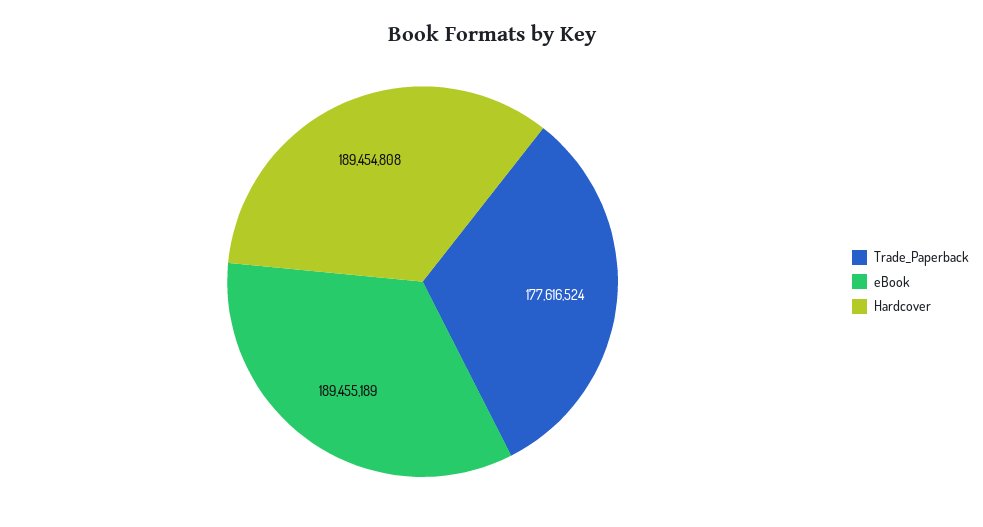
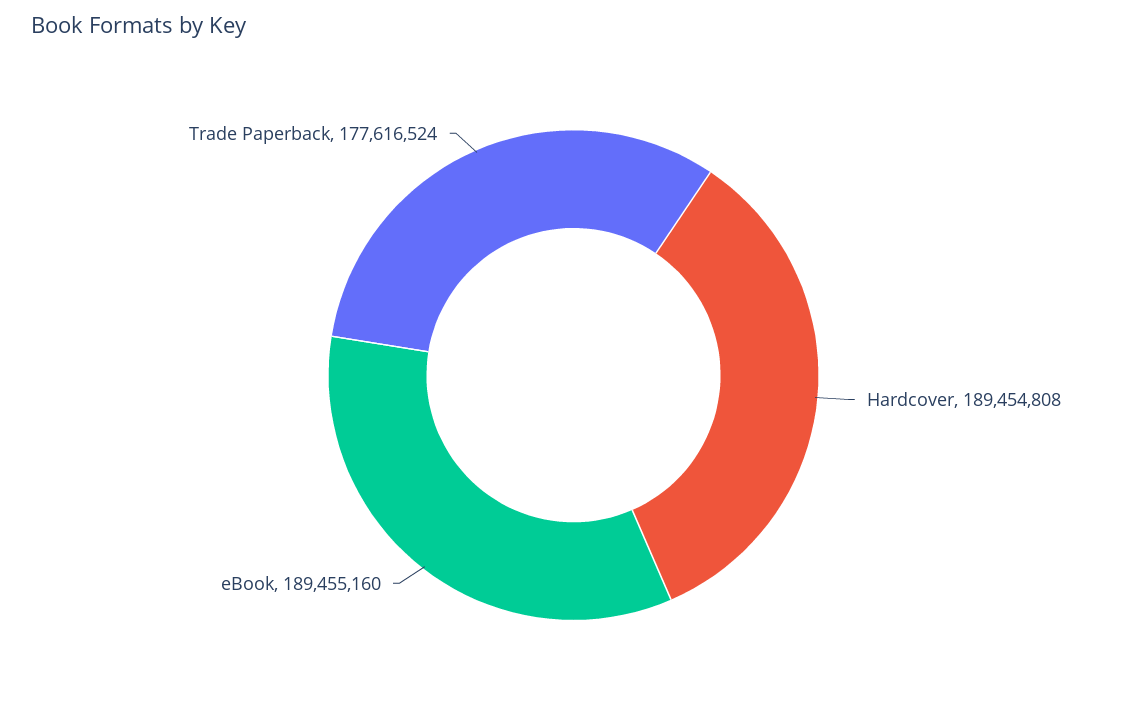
  {
    "Trade_Paperback": 177616524,
-   "eBook": 189455189,
+   "eBook": 189455160,
    "Hardcover": 189454808
  }

